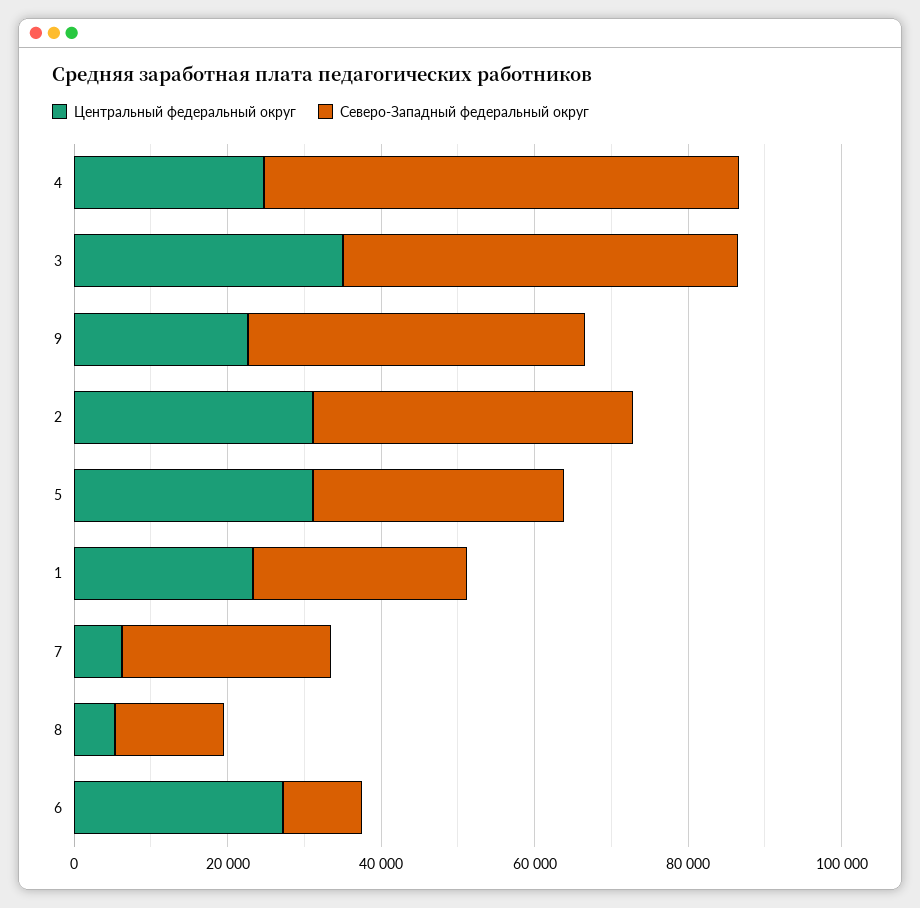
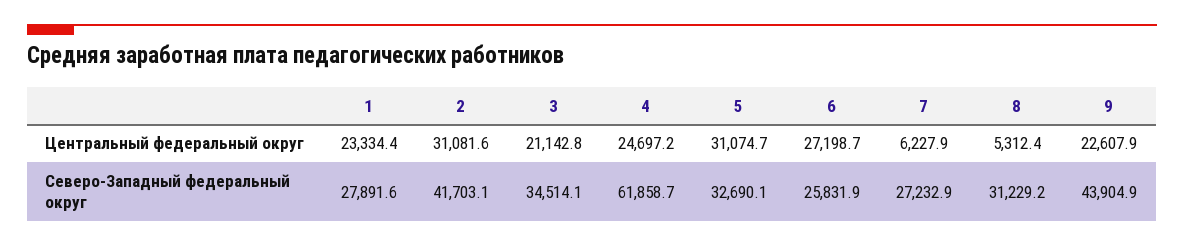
  {
    "Центральный федеральный округ": {
      "4": 24697.2,
-     "3": 35000,
+     "3": 21142.8,
      "9": 22607.9,
      "2": 31081.6,
      "5": 31074.7,
      "1": 23334.4,
      "7": 6227.9,
      "8": 5312.4,
      "6": 27198.7
    },
    "Северо-Западный федеральный округ": {
      "4": 61858.7,
-     "3": 50000,
+     "3": 34514.1,
      "9": 43904.9,
      "2": 41703.1,
      "5": 32690.1,
      "1": 27891.6,
      "7": 27232.9,
-     "8": 15000,
+     "8": 31229.2,
-     "6": 10000
+     "6": 25831.9
    }
  }

